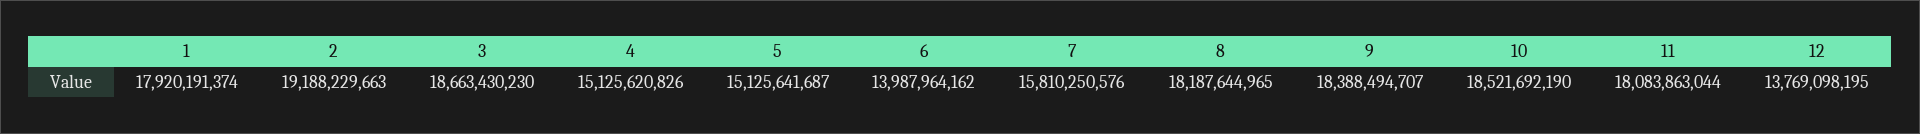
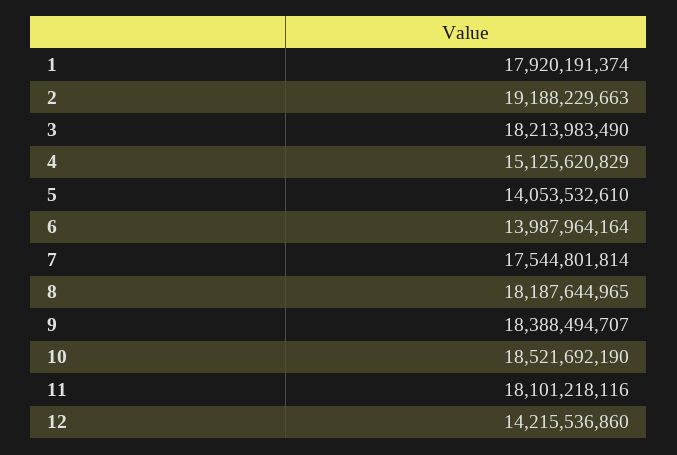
  {
    "1": 17920191374,
    "2": 19188229663,
-   "3": 18663430230,
+   "3": 18213983490,
-   "4": 15125620826,
+   "4": 15125620829,
-   "5": 15125641687,
+   "5": 14053532610,
-   "6": 13987964162,
+   "6": 13987964164,
-   "7": 15810250576,
+   "7": 17544801814,
    "8": 18187644965,
    "9": 18388494707,
    "10": 18521692190,
-   "11": 18083863044,
+   "11": 18101218116,
-   "12": 13769098195
+   "12": 14215536860
  }

